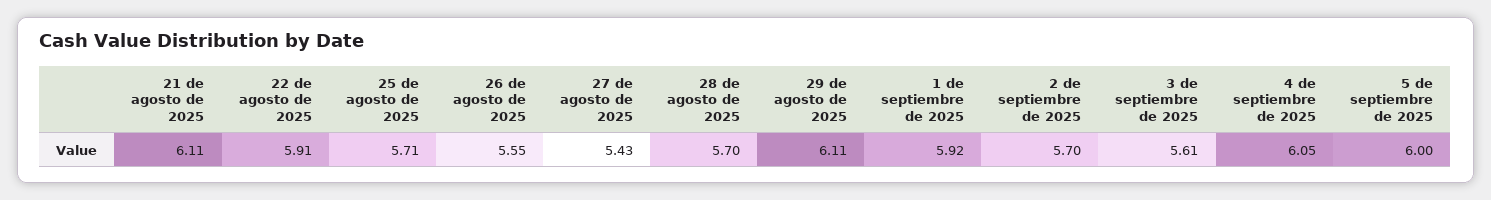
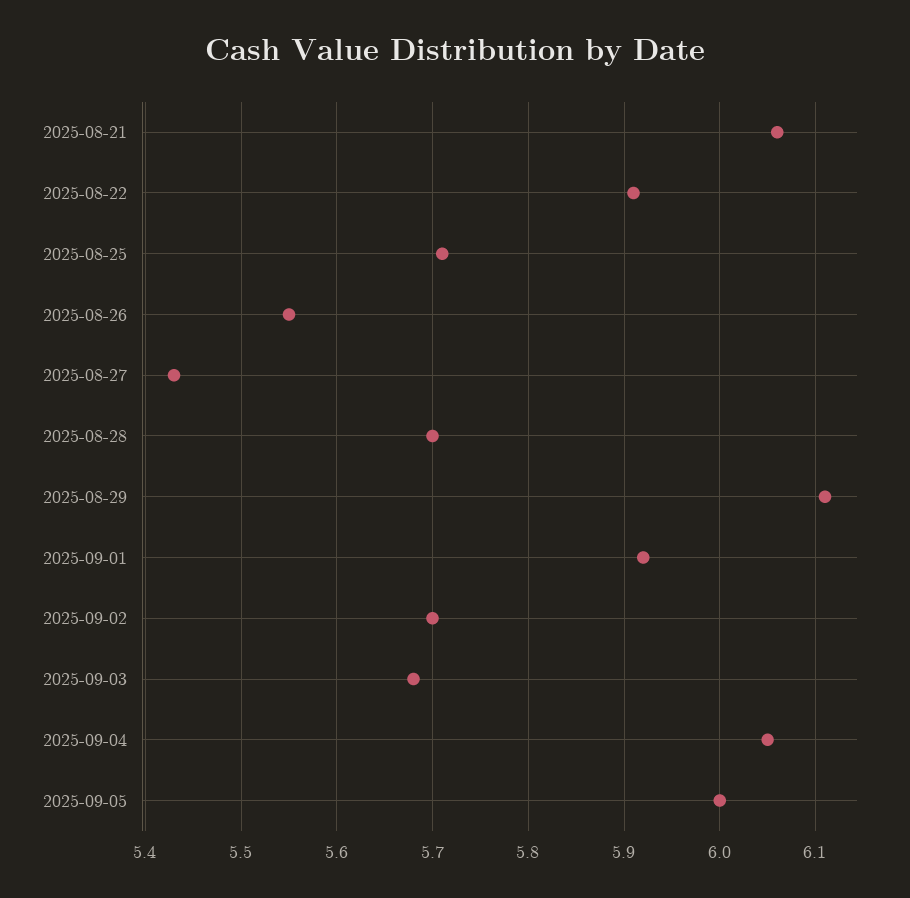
  {
-   "21 de agosto de 2025": 6.11,
+   "21 de agosto de 2025": 6.06,
    "22 de agosto de 2025": 5.91,
    "25 de agosto de 2025": 5.71,
    "26 de agosto de 2025": 5.55,
    "27 de agosto de 2025": 5.43,
    "28 de agosto de 2025": 5.7,
    "29 de agosto de 2025": 6.11,
    "1 de septiembre de 2025": 5.92,
    "2 de septiembre de 2025": 5.7,
-   "3 de septiembre de 2025": 5.61,
+   "3 de septiembre de 2025": 5.68,
    "4 de septiembre de 2025": 6.05,
    "5 de septiembre de 2025": 6
  }

